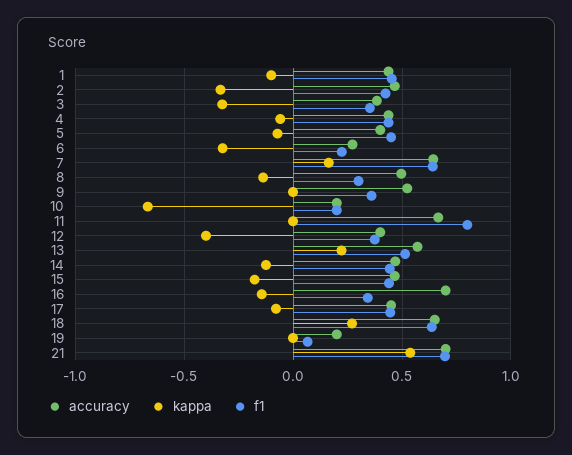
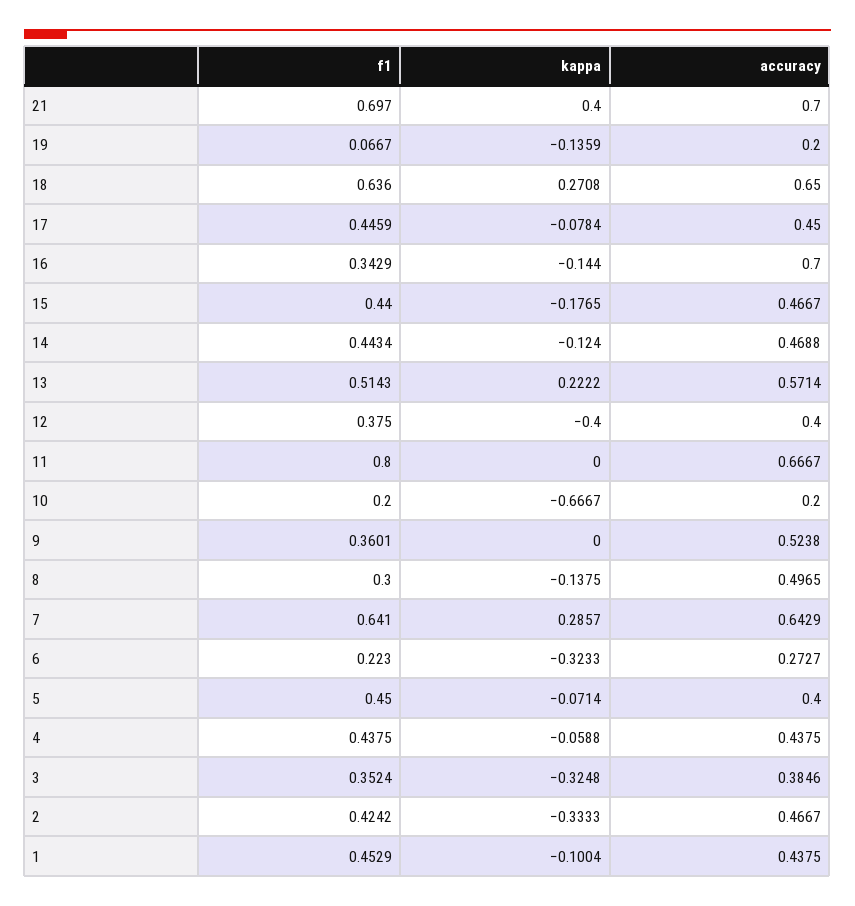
  {
    "accuracy": {
      "1": 0.4375,
      "2": 0.4667,
      "3": 0.3846,
      "4": 0.4375,
      "5": 0.4,
      "6": 0.2727,
      "7": 0.6429,
      "8": 0.4965,
      "9": 0.5238,
      "10": 0.2,
      "11": 0.6667,
      "12": 0.4,
      "13": 0.5714,
      "14": 0.4688,
      "15": 0.4667,
      "16": 0.7,
      "17": 0.45,
      "18": 0.65,
      "19": 0.2,
      "21": 0.7
    },
    "kappa": {
      "1": -0.1004,
      "2": -0.3333,
      "3": -0.3248,
      "4": -0.0588,
      "5": -0.0714,
      "6": -0.3233,
-     "7": 0.15,
+     "7": 0.2857,
      "8": -0.1375,
      "9": 0,
      "10": -0.6667,
      "11": 0,
      "12": -0.4,
      "13": 0.2222,
      "14": -0.124,
      "15": -0.1765,
      "16": -0.144,
      "17": -0.0784,
      "18": 0.2708,
-     "19": 0,
+     "19": -0.1359,
-     "21": 0.55
+     "21": 0.4
    },
    "f1": {
      "1": 0.4529,
      "2": 0.4242,
      "3": 0.3524,
      "4": 0.4375,
      "5": 0.45,
      "6": 0.223,
      "7": 0.641,
      "8": 0.3,
      "9": 0.3601,
      "10": 0.2,
      "11": 0.8,
      "12": 0.375,
      "13": 0.5143,
      "14": 0.4434,
      "15": 0.44,
      "16": 0.3429,
      "17": 0.4459,
      "18": 0.636,
      "19": 0.0667,
      "21": 0.697
    }
  }

